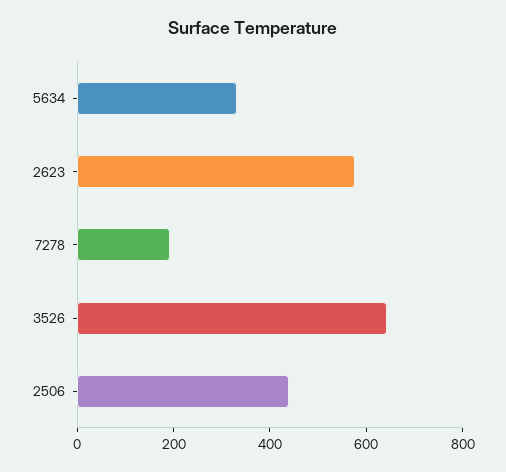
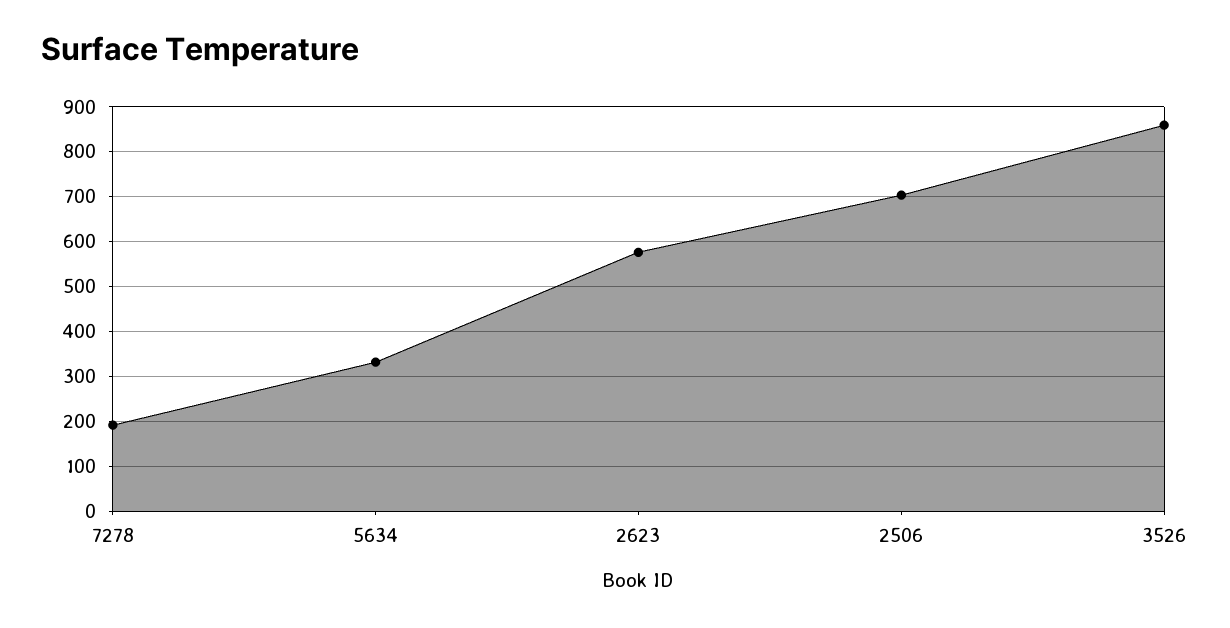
  {
    "5634": 340,
    "2623": 580,
    "7278": 200,
-   "3526": 650,
+   "3526": 860,
-   "2506": 450
+   "2506": 700
  }

